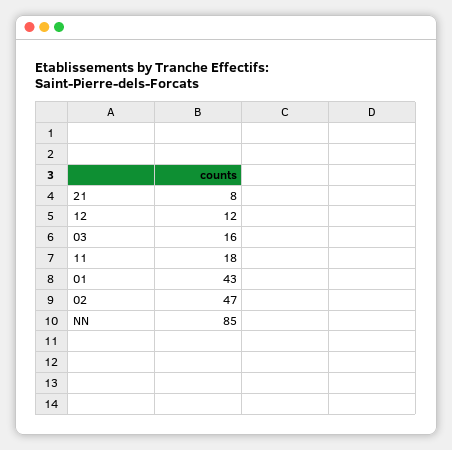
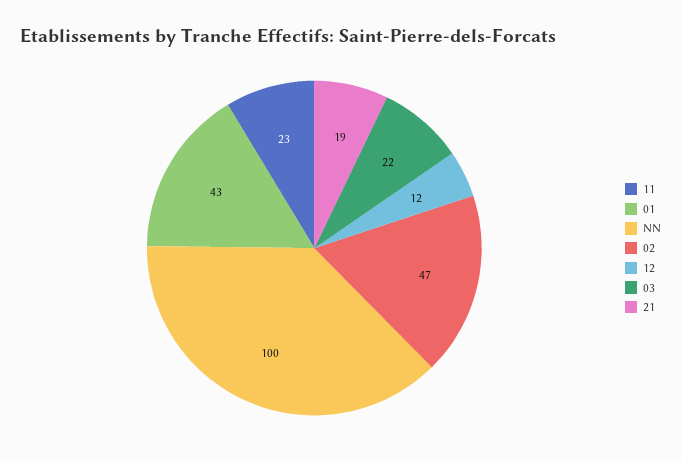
  {
-   "21": 8,
+   "21": 19,
    "12": 12,
-   "03": 16,
+   "03": 22,
-   "11": 18,
+   "11": 23,
    "01": 43,
    "02": 47,
-   "NN": 85
+   "NN": 100
  }

